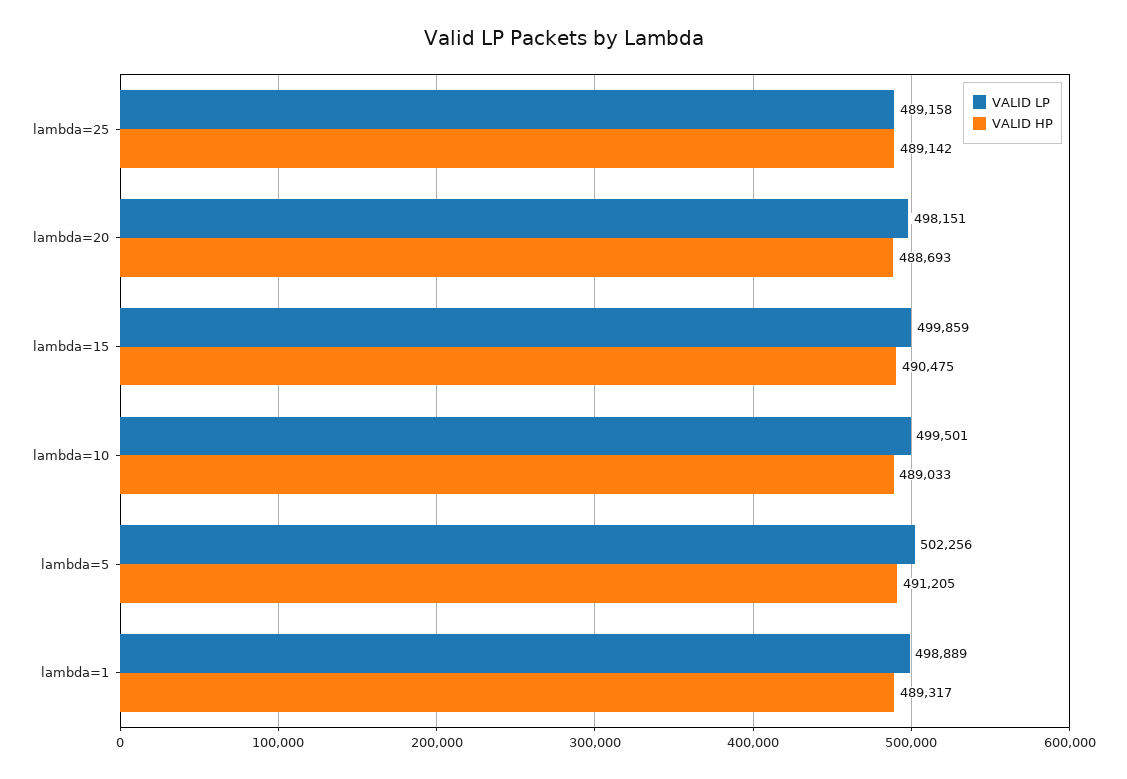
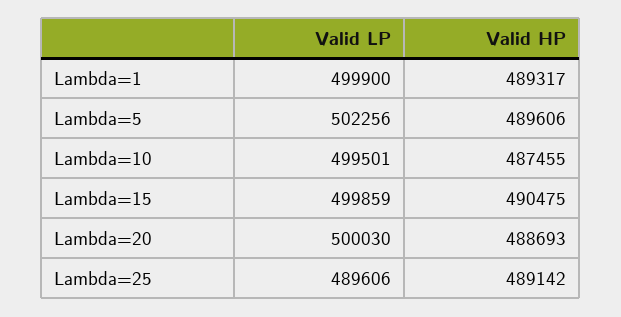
  {
    "VALID LP": {
-     "lambda=25": 489158,
+     "lambda=25": 489606,
-     "lambda=20": 498151,
+     "lambda=20": 500030,
      "lambda=15": 499859,
      "lambda=10": 499501,
      "lambda=5": 502256,
-     "lambda=1": 498889
+     "lambda=1": 499900
    },
    "VALID HP": {
      "lambda=25": 489142,
      "lambda=20": 488693,
      "lambda=15": 490475,
-     "lambda=10": 489033,
+     "lambda=10": 487455,
-     "lambda=5": 491205,
+     "lambda=5": 489606,
      "lambda=1": 489317
    }
  }

